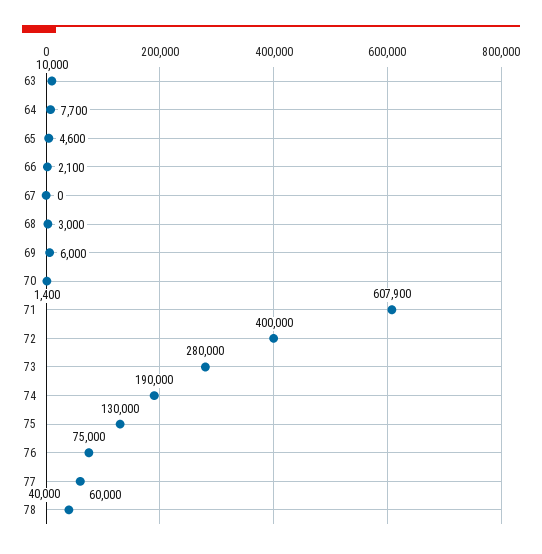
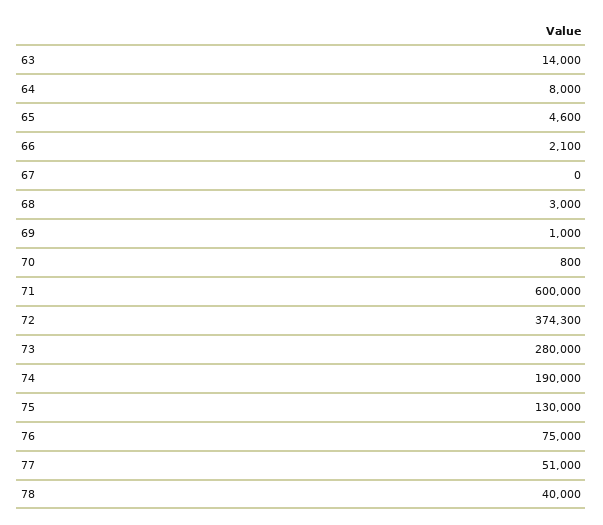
  {
-   "63": 10000,
+   "63": 14000,
-   "64": 7700,
+   "64": 8000,
    "65": 4600,
    "66": 2100,
    "67": 0,
    "68": 3000,
-   "69": 6000,
+   "69": 1000,
-   "70": 1400,
+   "70": 800,
-   "71": 607900,
+   "71": 600000,
-   "72": 400000,
+   "72": 374300,
    "73": 280000,
    "74": 190000,
    "75": 130000,
    "76": 75000,
-   "77": 60000,
+   "77": 51000,
    "78": 40000
  }

